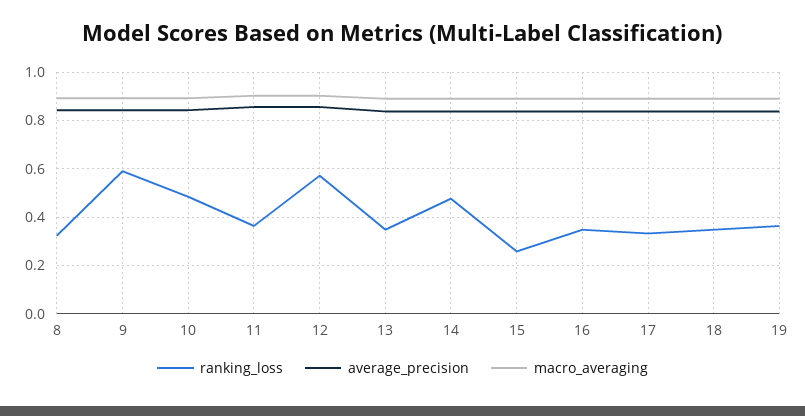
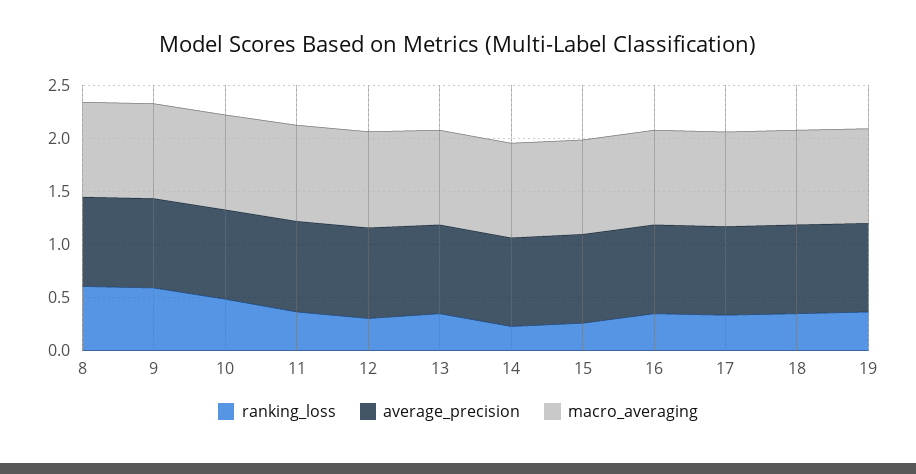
  {
    "ranking_loss": {
-     "8": 0.325,
+     "8": 0.6,
      "9": 0.6,
      "10": 0.475,
      "11": 0.375,
-     "12": 0.575,
+     "12": 0.3,
      "13": 0.35,
-     "14": 0.475,
+     "14": 0.2,
      "15": 0.25,
      "16": 0.35,
      "17": 0.325,
      "18": 0.35,
      "19": 0.375
    },
    "average_precision": {
      "8": 0.85,
      "9": 0.85,
      "10": 0.85,
      "11": 0.85,
      "12": 0.85,
      "13": 0.85,
      "14": 0.85,
      "15": 0.85,
      "16": 0.85,
      "17": 0.85,
      "18": 0.85,
      "19": 0.85
    },
    "macro_averaging": {
      "8": 0.9,
      "9": 0.9,
      "10": 0.9,
      "11": 0.9,
      "12": 0.9,
      "13": 0.9,
      "14": 0.9,
      "15": 0.9,
      "16": 0.9,
      "17": 0.9,
      "18": 0.9,
      "19": 0.9
    }
  }

